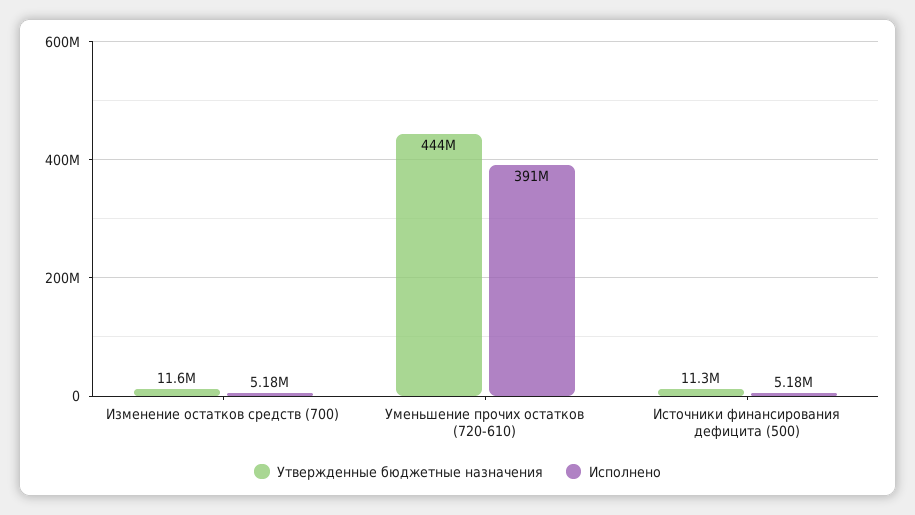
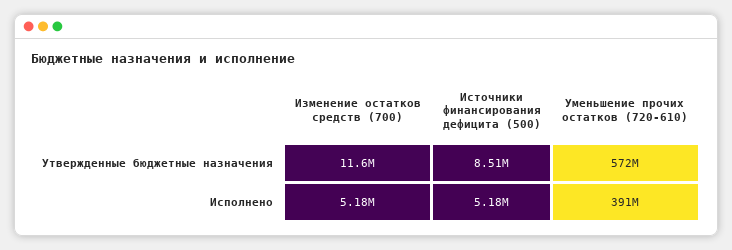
  {
    "Утвержденные бюджетные назначения": {
      "Изменение остатков средств (700)": 11600000,
-     "Уменьшение прочих остатков (720-610)": 444000000,
+     "Уменьшение прочих остатков (720-610)": 572000000,
-     "Источники финансирования дефицита (500)": 11300000
+     "Источники финансирования дефицита (500)": 8510000
    },
    "Исполнено": {
      "Изменение остатков средств (700)": 5180000,
      "Уменьшение прочих остатков (720-610)": 391000000,
      "Источники финансирования дефицита (500)": 5180000
    }
  }

